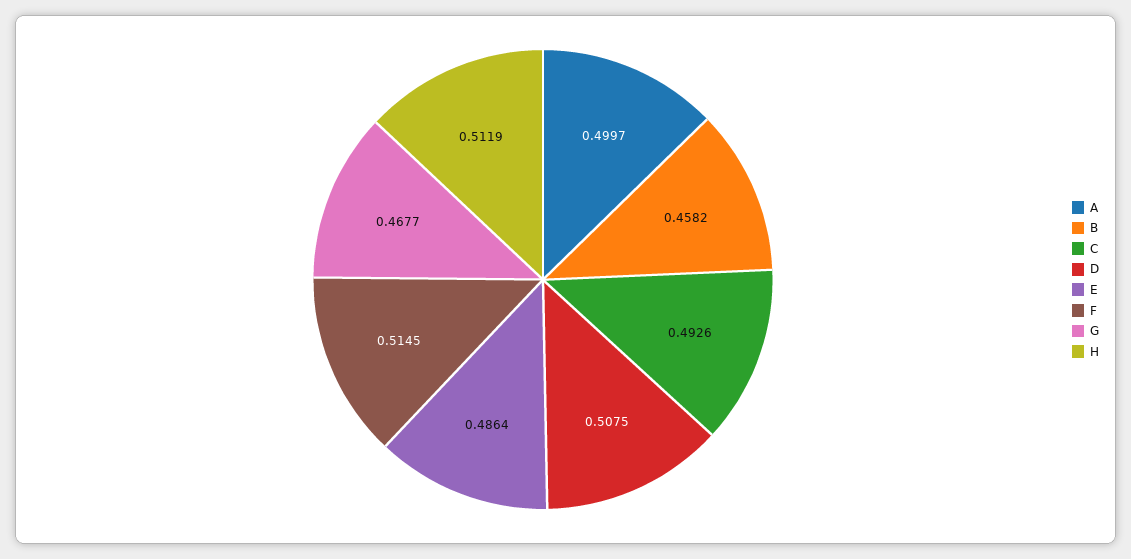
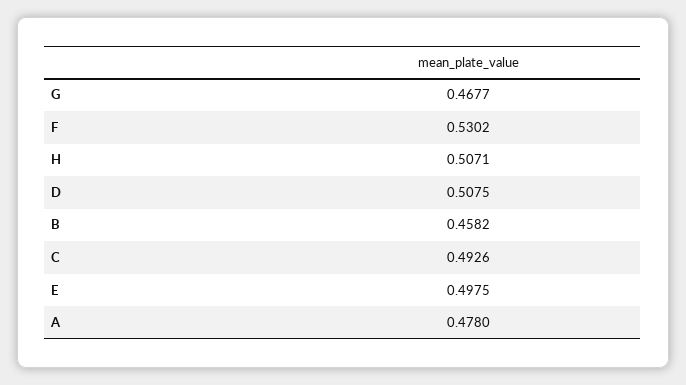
  {
-   "A": 0.4997,
+   "A": 0.478,
    "B": 0.4582,
    "C": 0.4926,
    "D": 0.5075,
-   "E": 0.4864,
+   "E": 0.4975,
-   "F": 0.5145,
+   "F": 0.5302,
    "G": 0.4677,
-   "H": 0.5119
+   "H": 0.5071
  }

